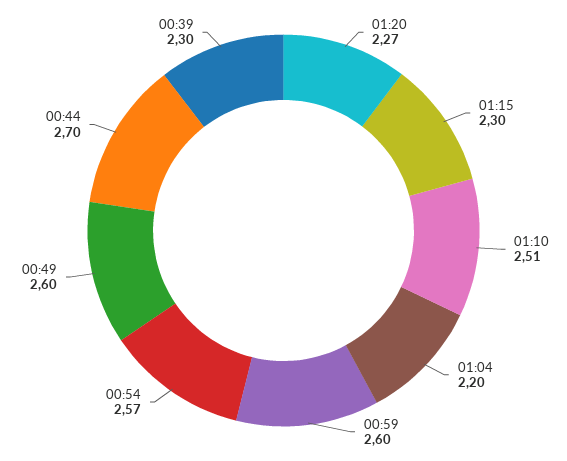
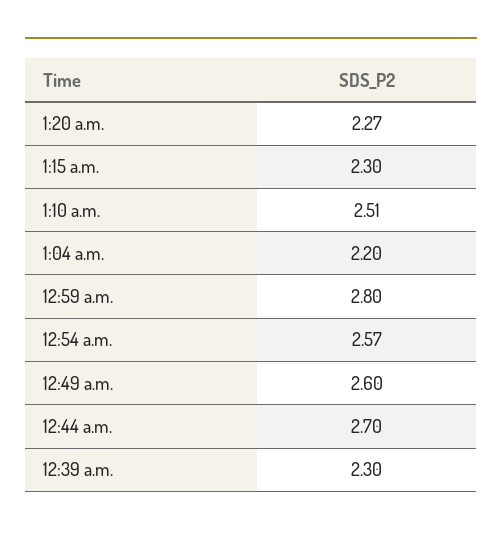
  {
    "01:20": 2.27,
    "01:15": 2.3,
    "01:10": 2.51,
    "01:04": 2.2,
-   "00:59": 2.6,
+   "00:59": 2.8,
    "00:54": 2.57,
    "00:49": 2.6,
    "00:44": 2.7,
    "00:39": 2.3
  }

